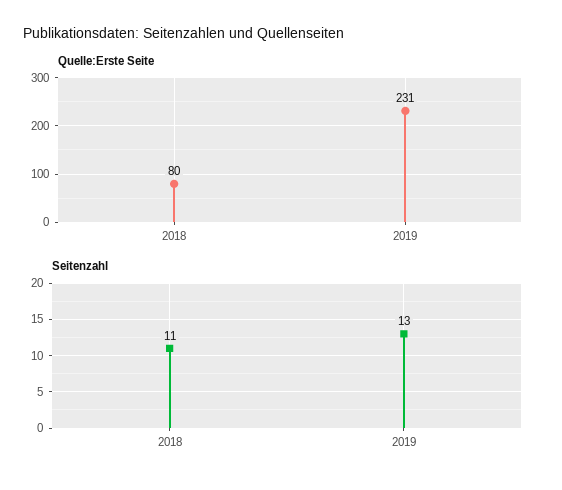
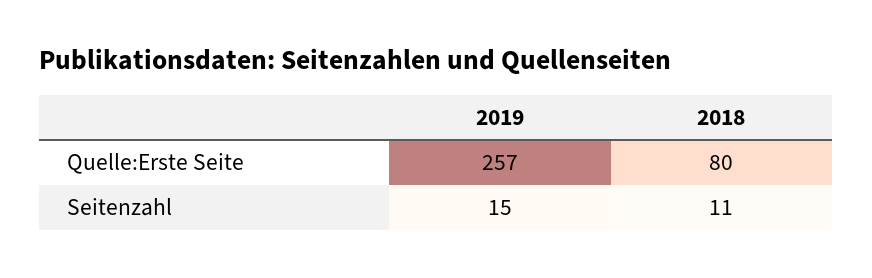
  {
    "Quelle:Erste Seite": {
      "2018": 80,
-     "2019": 231
+     "2019": 257
    },
    "Seitenzahl": {
      "2018": 11,
-     "2019": 13
+     "2019": 15
    }
  }

